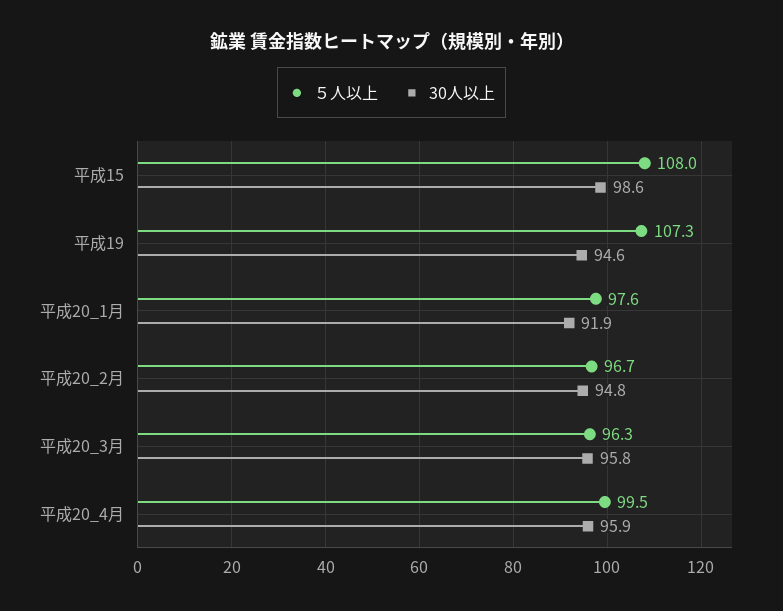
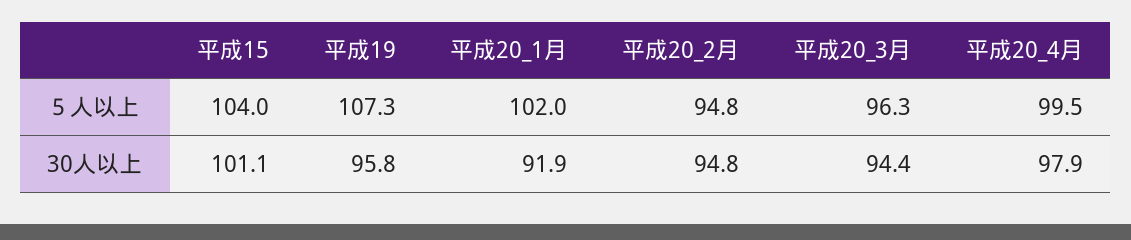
  {
    "５人以上": {
-     "平成15": 108,
+     "平成15": 104,
      "平成19": 107.3,
-     "平成20_1月": 97.6,
+     "平成20_1月": 102,
-     "平成20_2月": 96.7,
+     "平成20_2月": 94.8,
      "平成20_3月": 96.3,
      "平成20_4月": 99.5
    },
    "30人以上": {
-     "平成15": 98.6,
+     "平成15": 101.1,
-     "平成19": 94.6,
+     "平成19": 95.8,
      "平成20_1月": 91.9,
      "平成20_2月": 94.8,
-     "平成20_3月": 95.8,
+     "平成20_3月": 94.4,
-     "平成20_4月": 95.9
+     "平成20_4月": 97.9
    }
  }

